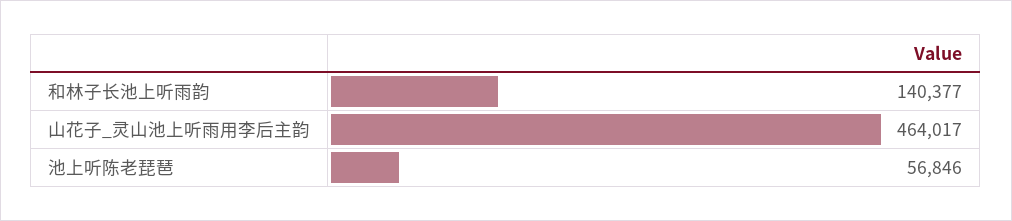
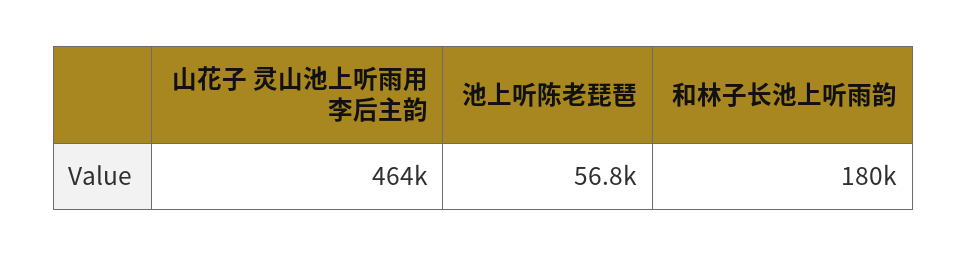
  {
-   "和林子长池上听雨韵": 140377,
+   "和林子长池上听雨韵": 180000,
    "山花子_灵山池上听雨用李后主韵": 464017,
    "池上听陈老琵琶": 56846
  }

